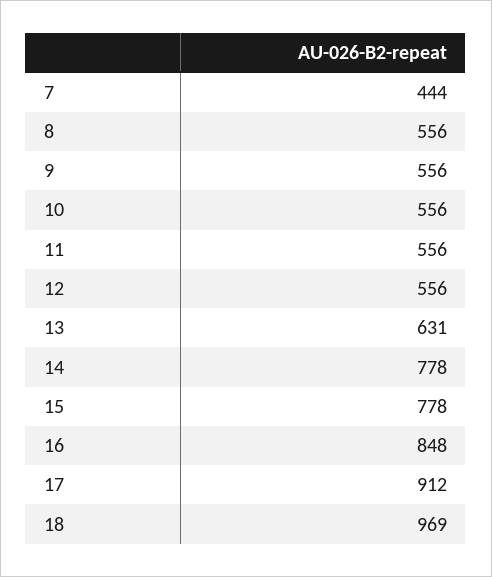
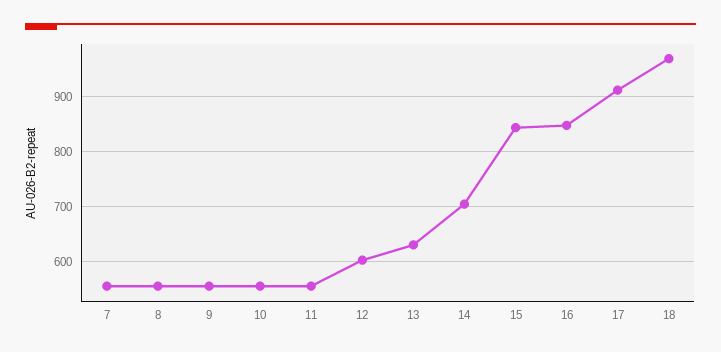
  {
-   "7": 444,
+   "7": 560,
    "8": 556,
    "9": 556,
    "10": 556,
    "11": 556,
-   "12": 556,
+   "12": 600,
    "13": 631,
-   "14": 778,
+   "14": 700,
-   "15": 778,
+   "15": 840,
    "16": 848,
    "17": 912,
    "18": 969
  }

